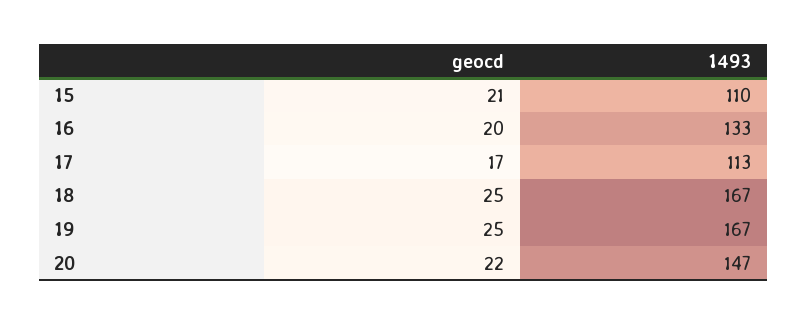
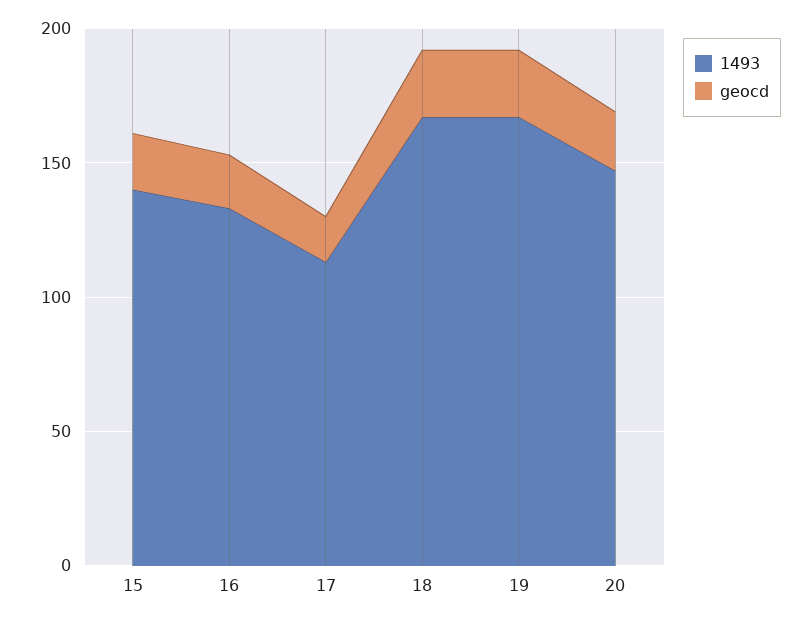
  {
    "geocd": {
      "15": 21,
      "16": 20,
      "17": 17,
      "18": 25,
      "19": 25,
      "20": 22
    },
    "1493": {
-     "15": 110,
+     "15": 140,
      "16": 133,
      "17": 113,
      "18": 167,
      "19": 167,
      "20": 147
    }
  }

